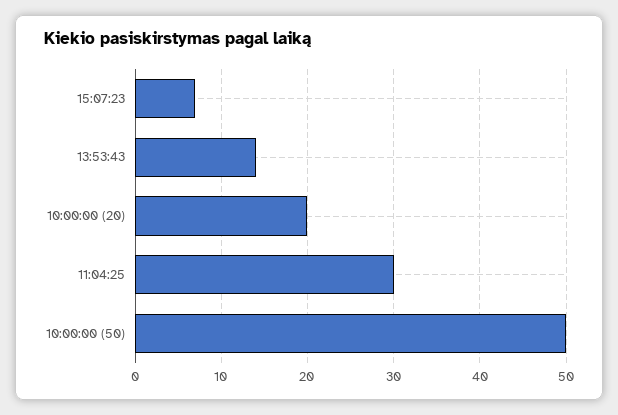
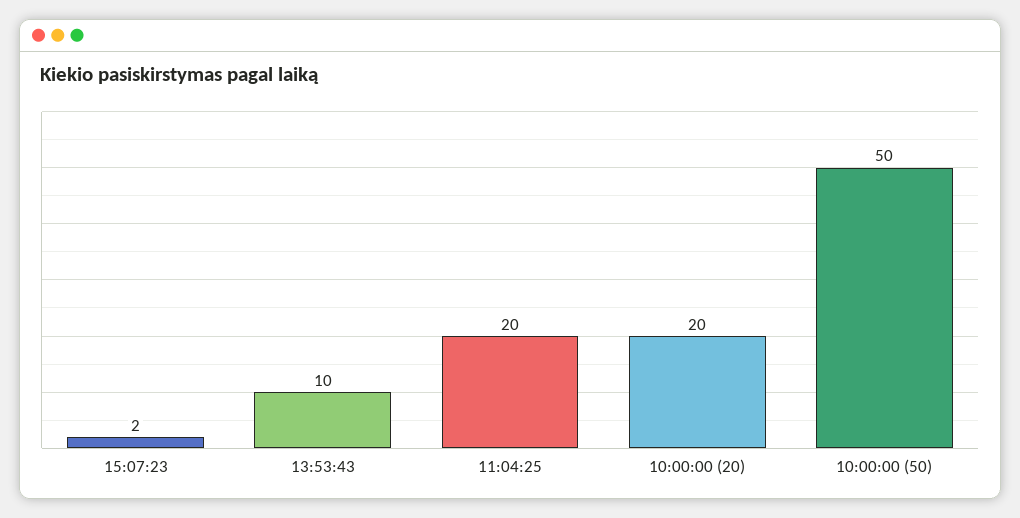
  {
-   "15:07:23": 7,
+   "15:07:23": 2,
-   "13:53:43": 14,
+   "13:53:43": 10,
    "10:00:00 (20)": 20,
-   "11:04:25": 30,
+   "11:04:25": 20,
    "10:00:00 (50)": 50
  }

